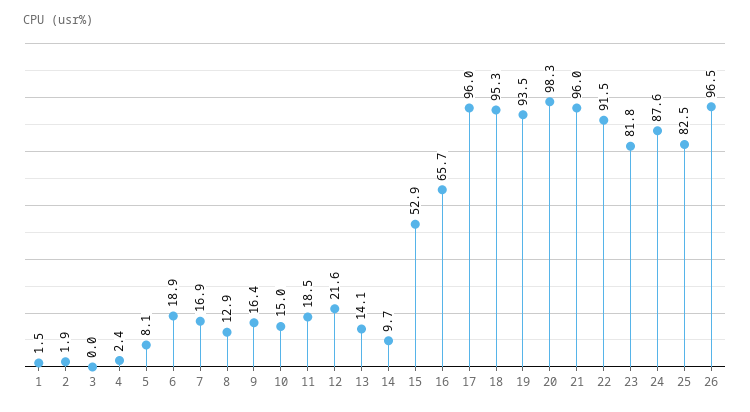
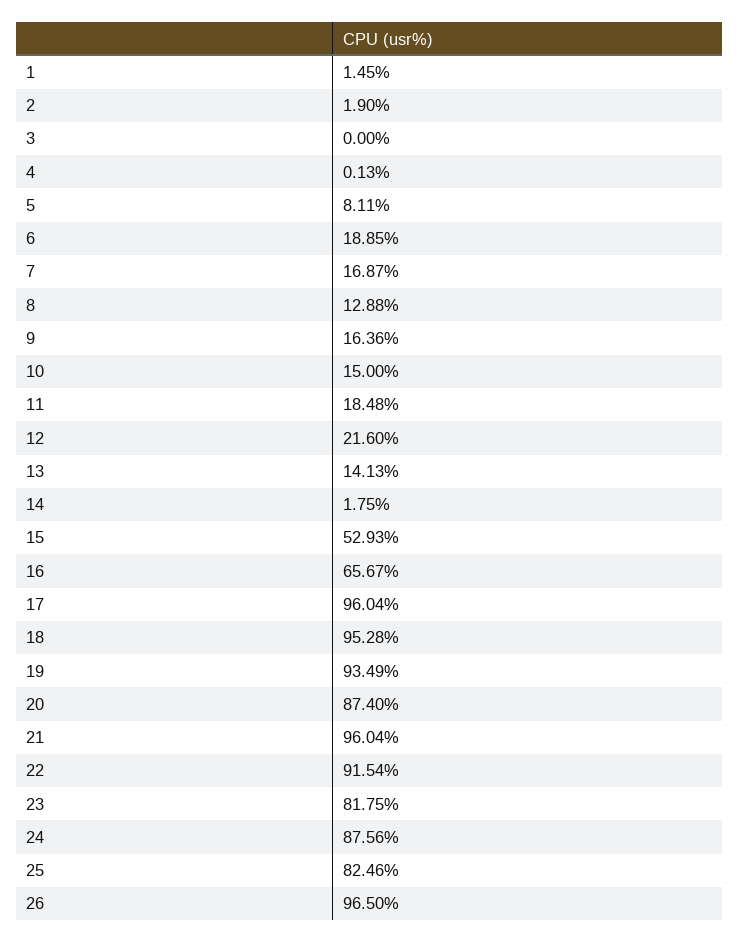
  {
    "1": 1.45,
    "2": 1.9,
    "3": 0,
-   "4": 2.4,
+   "4": 0.13,
    "5": 8.11,
    "6": 18.85,
    "7": 16.87,
    "8": 12.88,
    "9": 16.36,
    "10": 15,
    "11": 18.48,
    "12": 21.6,
    "13": 14.13,
-   "14": 9.7,
+   "14": 1.75,
    "15": 52.93,
    "16": 65.67,
    "17": 96.04,
    "18": 95.28,
    "19": 93.49,
-   "20": 98.3,
+   "20": 87.4,
    "21": 96.04,
    "22": 91.54,
    "23": 81.75,
    "24": 87.56,
    "25": 82.46,
    "26": 96.5
  }

